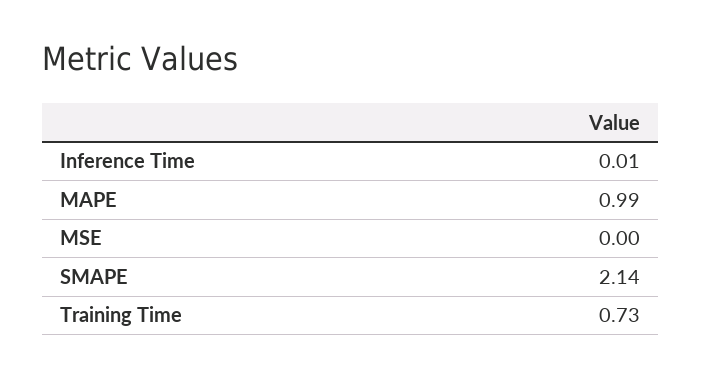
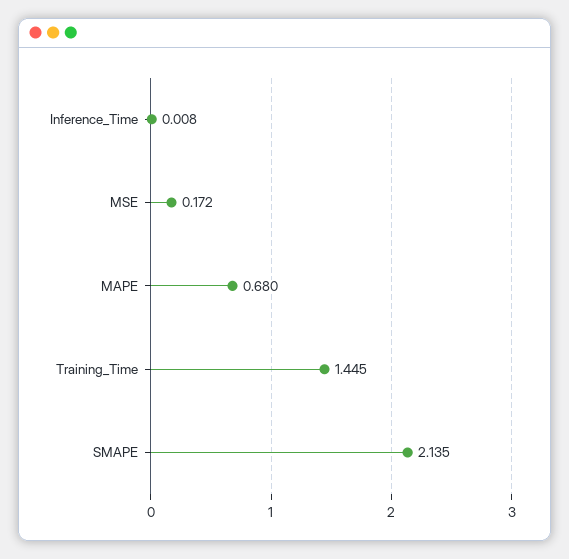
  {
    "Inference Time": 0.008,
-   "MAPE": 0.99,
+   "MAPE": 0.68,
-   "MSE": 0,
+   "MSE": 0.172,
    "SMAPE": 2.135,
-   "Training Time": 0.73
+   "Training Time": 1.445
  }

